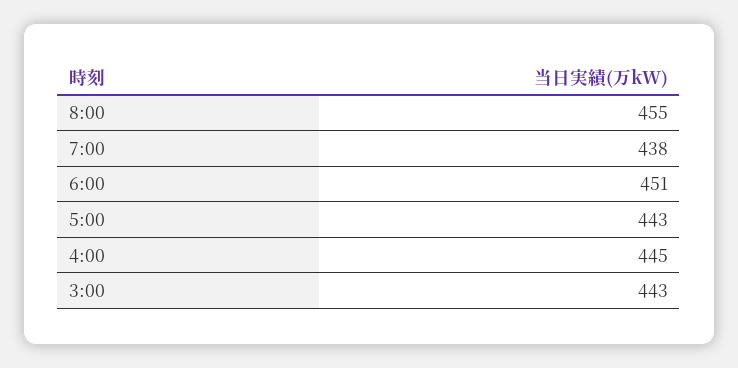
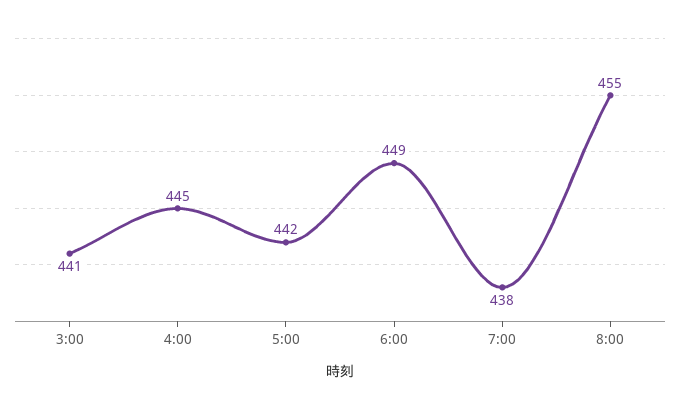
  {
    "8:00": 455,
    "7:00": 438,
-   "6:00": 451,
+   "6:00": 449,
-   "5:00": 443,
+   "5:00": 442,
    "4:00": 445,
-   "3:00": 443
+   "3:00": 441
  }

